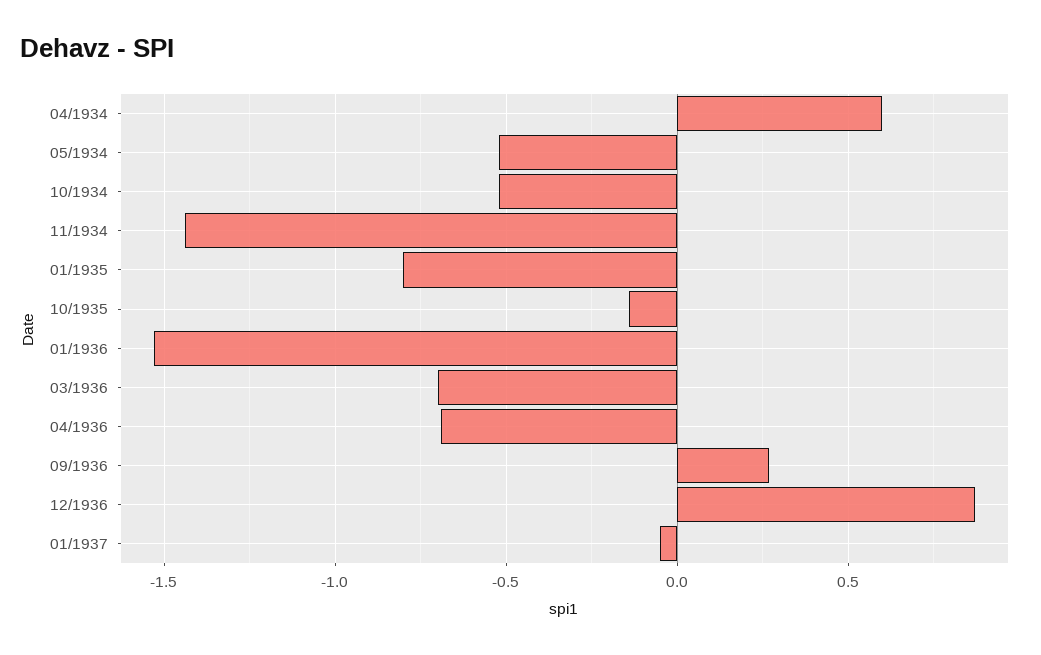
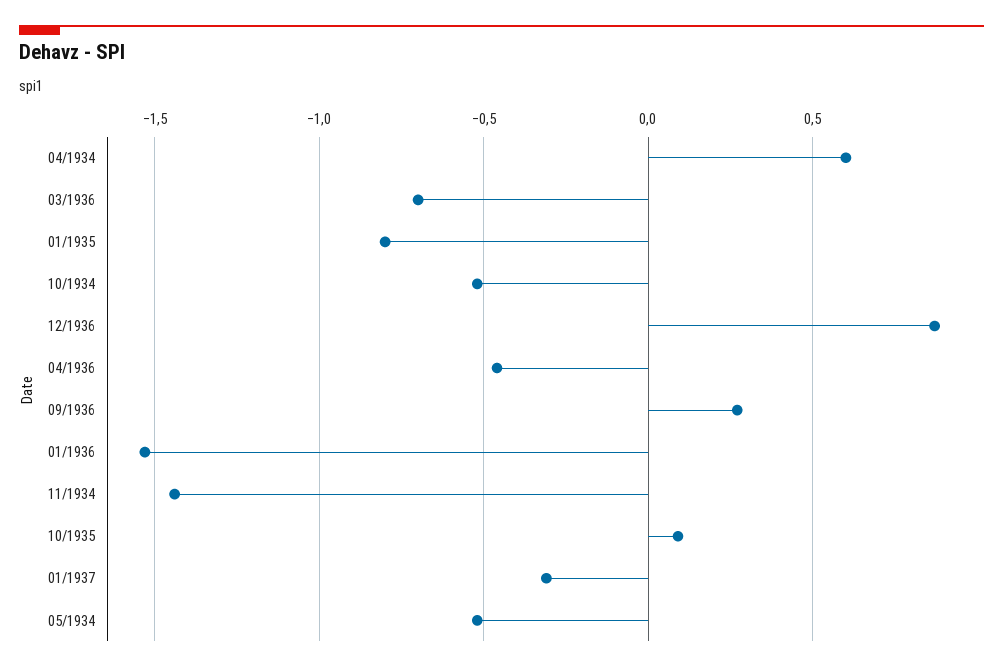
  {
    "04/1934": 0.6,
    "05/1934": -0.5,
    "10/1934": -0.5,
    "11/1934": -1.45,
    "01/1935": -0.8,
-   "10/1935": -0.15,
+   "10/1935": 0.1,
    "01/1936": -1.55,
    "03/1936": -0.7,
-   "04/1936": -0.7,
+   "04/1936": -0.45,
    "09/1936": 0.25,
    "12/1936": 0.85,
-   "01/1937": -0.05
+   "01/1937": -0.3
  }

